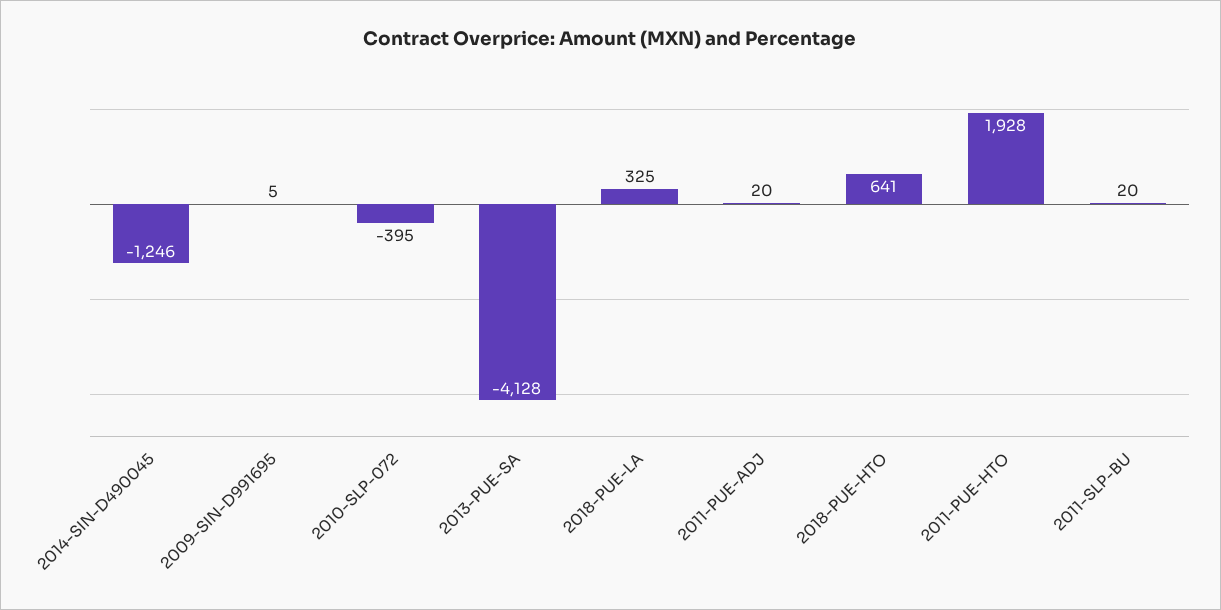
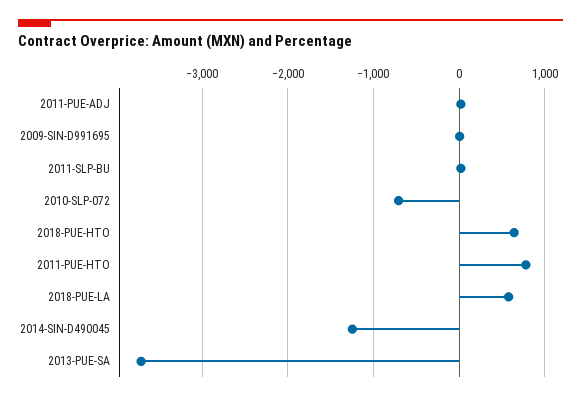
  {
    "2014-SIN-D490045": -1246,
    "2009-SIN-D991695": 5,
-   "2010-SLP-072": -395,
+   "2010-SLP-072": -700,
-   "2013-PUE-SA": -4128,
+   "2013-PUE-SA": -3700,
-   "2018-PUE-LA": 325,
+   "2018-PUE-LA": 600,
    "2011-PUE-ADJ": 20,
    "2018-PUE-HTO": 641,
-   "2011-PUE-HTO": 1928,
+   "2011-PUE-HTO": 800,
    "2011-SLP-BU": 20
  }

